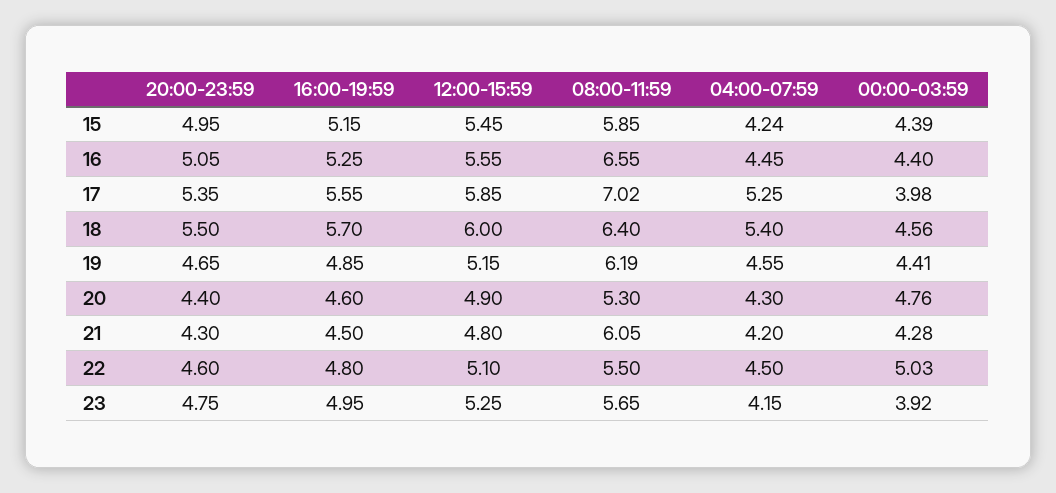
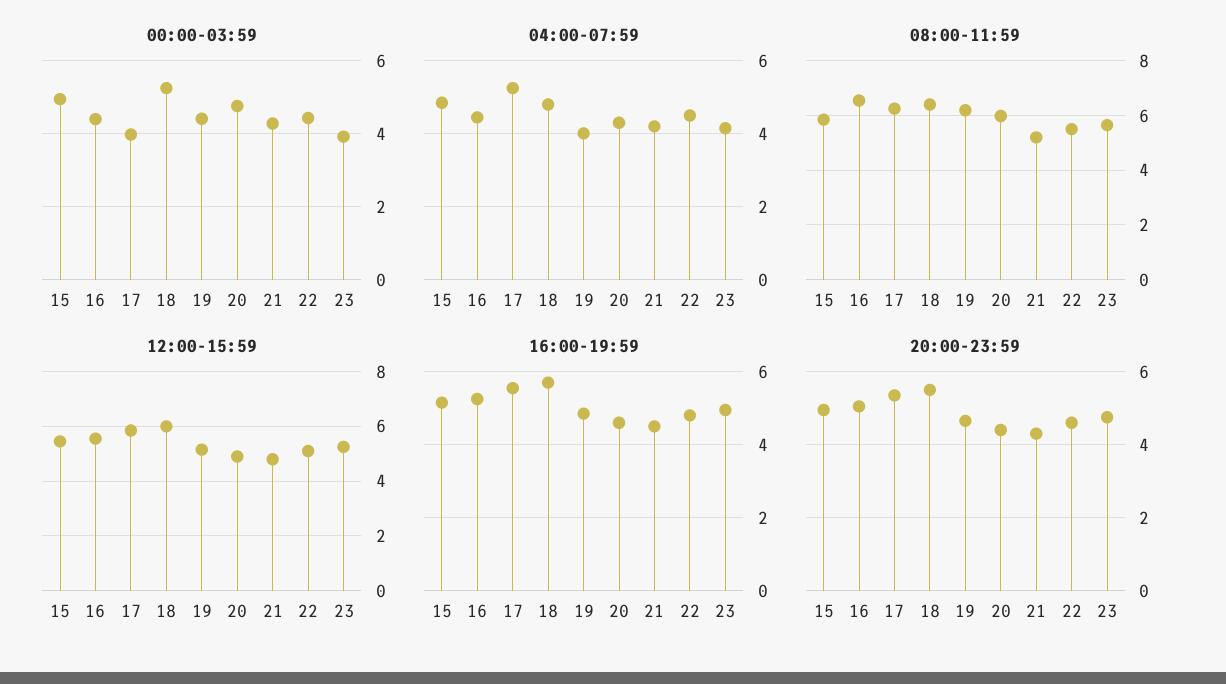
  {
    "20:00-23:59": {
      "15": 4.95,
      "16": 5.05,
      "17": 5.35,
      "18": 5.5,
      "19": 4.65,
      "20": 4.4,
      "21": 4.3,
      "22": 4.6,
      "23": 4.75
    },
    "16:00-19:59": {
      "15": 5.15,
      "16": 5.25,
      "17": 5.55,
      "18": 5.7,
      "19": 4.85,
      "20": 4.6,
      "21": 4.5,
      "22": 4.8,
      "23": 4.95
    },
    "12:00-15:59": {
      "15": 5.45,
      "16": 5.55,
      "17": 5.85,
      "18": 6,
      "19": 5.15,
      "20": 4.9,
      "21": 4.8,
      "22": 5.1,
      "23": 5.25
    },
    "08:00-11:59": {
      "15": 5.85,
      "16": 6.55,
-     "17": 7.02,
+     "17": 6.25,
      "18": 6.4,
      "19": 6.19,
-     "20": 5.3,
+     "20": 6,
-     "21": 6.05,
+     "21": 5.25,
      "22": 5.5,
      "23": 5.65
    },
    "04:00-07:59": {
-     "15": 4.24,
+     "15": 4.8,
      "16": 4.45,
      "17": 5.25,
-     "18": 5.4,
+     "18": 4.8,
-     "19": 4.55,
+     "19": 4,
      "20": 4.3,
      "21": 4.2,
      "22": 4.5,
      "23": 4.15
    },
    "00:00-03:59": {
-     "15": 4.39,
+     "15": 5,
      "16": 4.4,
      "17": 3.98,
-     "18": 4.56,
+     "18": 5.2,
      "19": 4.41,
      "20": 4.76,
      "21": 4.28,
-     "22": 5.03,
+     "22": 4.4,
      "23": 3.92
    }
  }

